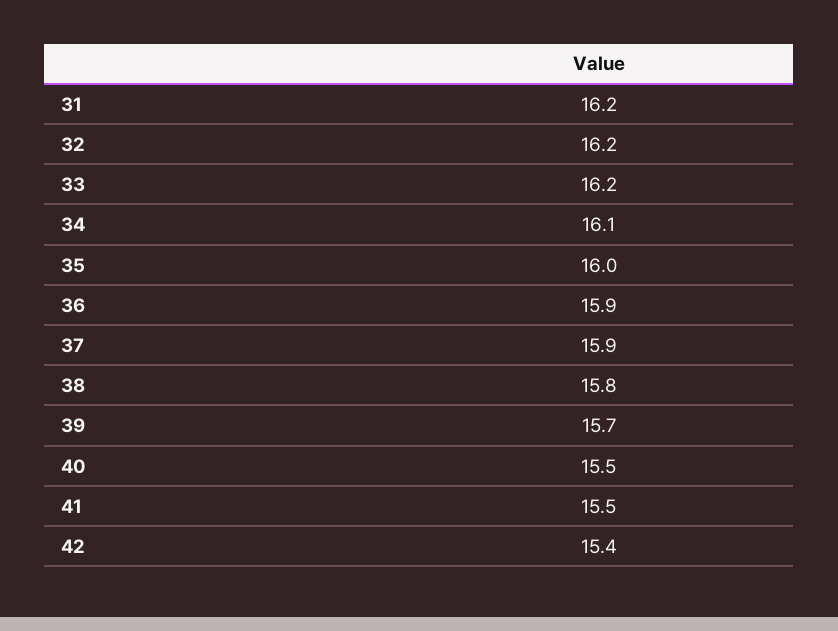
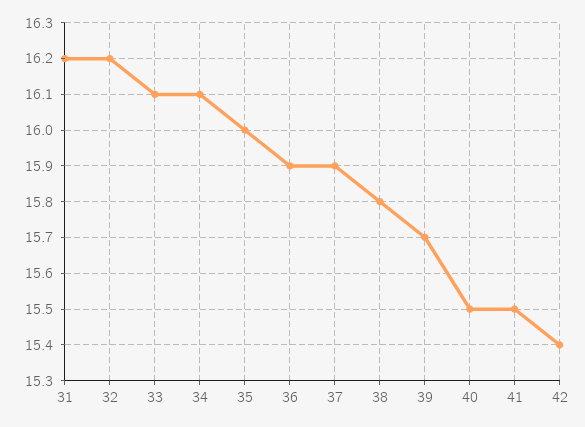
  {
    "31": 16.2,
    "32": 16.2,
-   "33": 16.2,
+   "33": 16.1,
    "34": 16.1,
    "35": 16,
    "36": 15.9,
    "37": 15.9,
    "38": 15.8,
    "39": 15.7,
    "40": 15.5,
    "41": 15.5,
    "42": 15.4
  }

